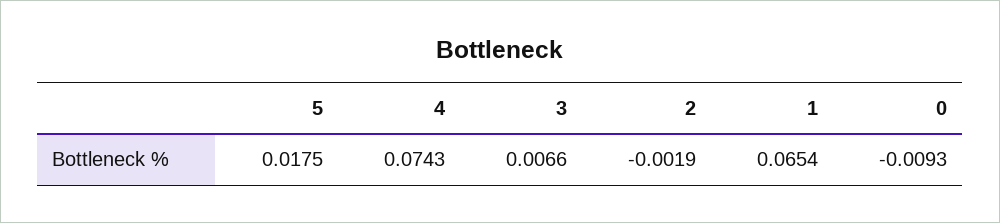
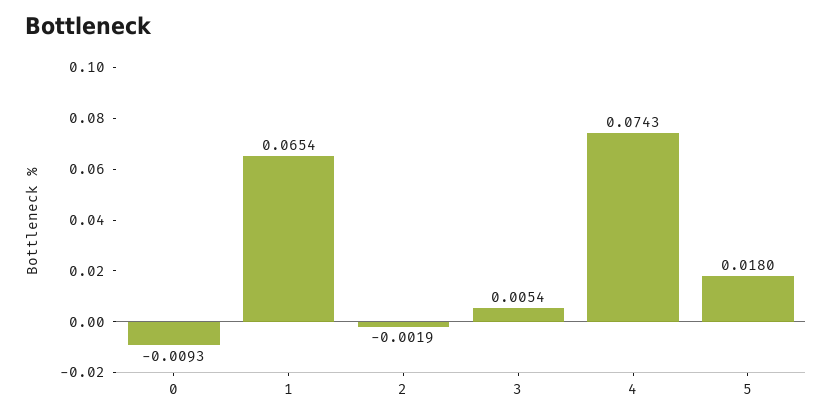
  {
-   "5": 0.0175,
+   "5": 0.018,
    "4": 0.0743,
-   "3": 0.0066,
+   "3": 0.0054,
    "2": -0.0019,
    "1": 0.0654,
    "0": -0.0093
  }

